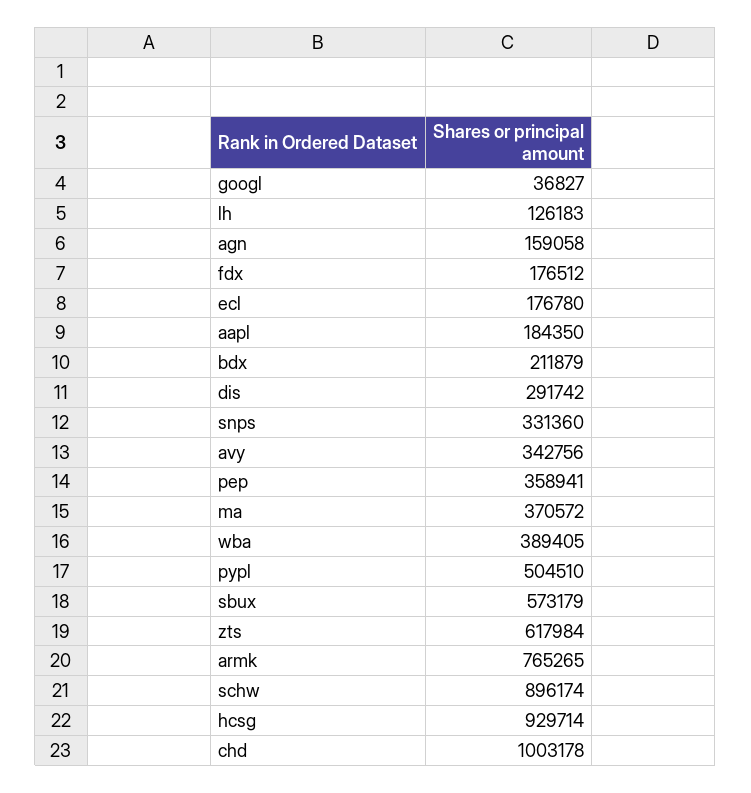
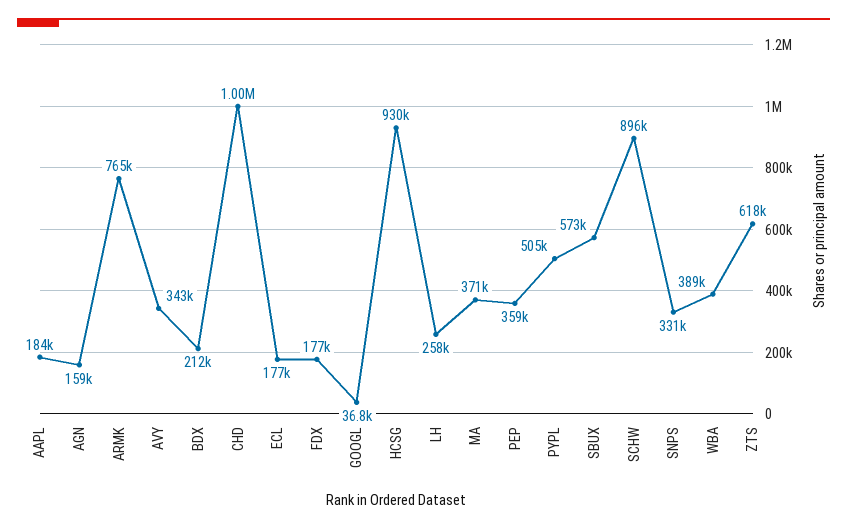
  {
    "googl": 36827,
-   "lh": 126183,
+   "lh": 258000,
    "agn": 159058,
    "fdx": 176512,
    "ecl": 176780,
    "aapl": 184350,
    "bdx": 211879,
-   "dis": 291742,
    "snps": 331360,
    "avy": 342756,
    "pep": 358941,
    "ma": 370572,
    "wba": 389405,
    "pypl": 504510,
    "sbux": 573179,
    "zts": 617984,
    "armk": 765265,
    "schw": 896174,
    "hcsg": 929714,
    "chd": 1003178
  }

